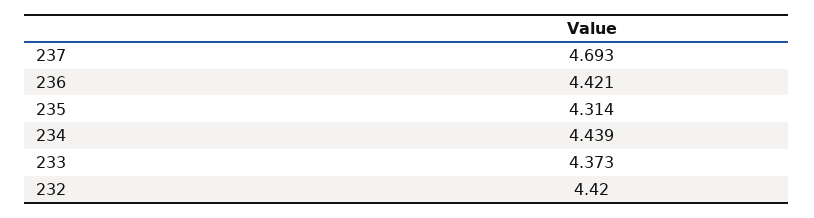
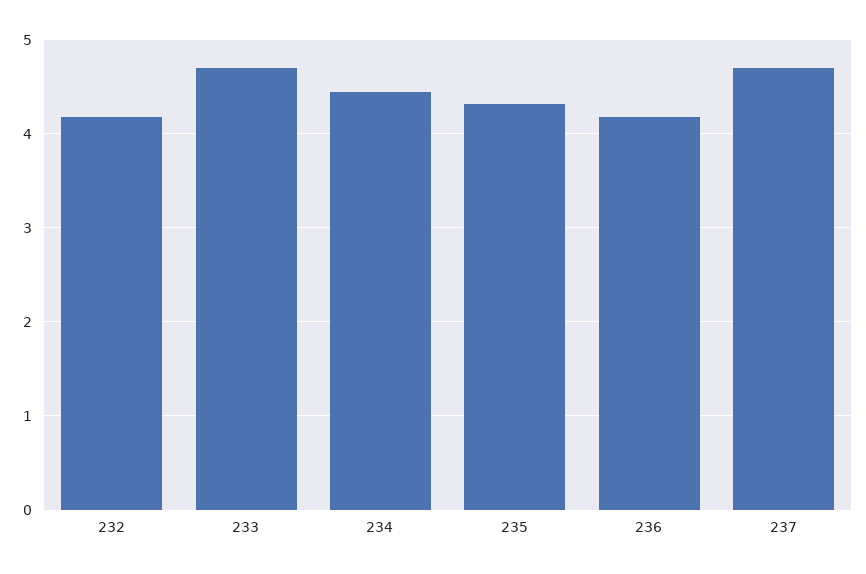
  {
    "237": 4.693,
-   "236": 4.421,
+   "236": 4.2,
    "235": 4.314,
    "234": 4.439,
-   "233": 4.373,
+   "233": 4.7,
-   "232": 4.42
+   "232": 4.2
  }

